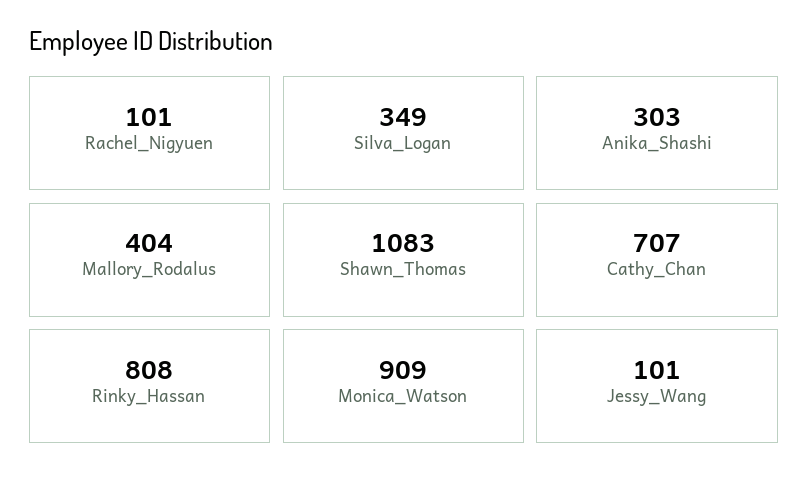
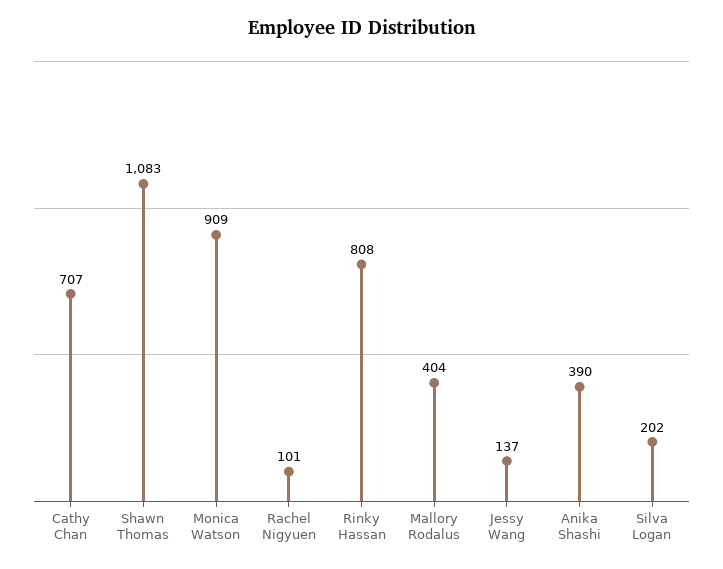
  {
    "Rachel_Nigyuen": 101,
-   "Silva_Logan": 349,
+   "Silva_Logan": 202,
-   "Anika_Shashi": 303,
+   "Anika_Shashi": 390,
    "Mallory_Rodalus": 404,
    "Shawn_Thomas": 1083,
    "Cathy_Chan": 707,
    "Rinky_Hassan": 808,
    "Monica_Watson": 909,
-   "Jessy_Wang": 101
+   "Jessy_Wang": 137
  }

